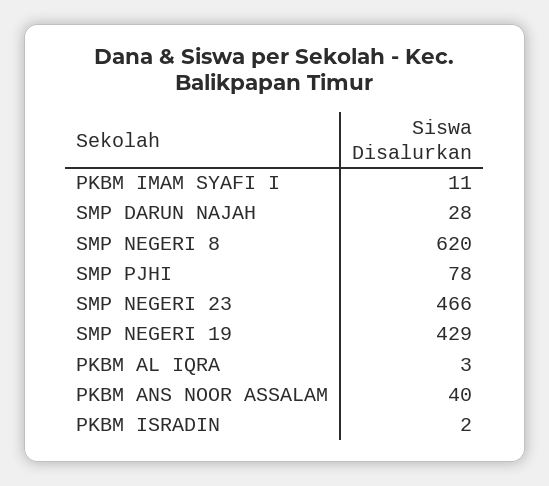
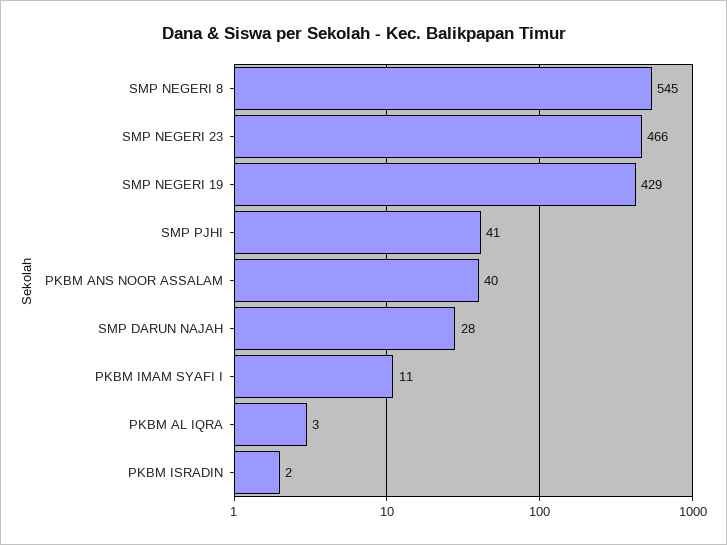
  {
    "PKBM IMAM SYAFI I": 11,
    "SMP DARUN NAJAH": 28,
-   "SMP NEGERI 8": 620,
+   "SMP NEGERI 8": 545,
-   "SMP PJHI": 78,
+   "SMP PJHI": 41,
    "SMP NEGERI 23": 466,
    "SMP NEGERI 19": 429,
    "PKBM AL IQRA": 3,
    "PKBM ANS NOOR ASSALAM": 40,
    "PKBM ISRADIN": 2
  }

